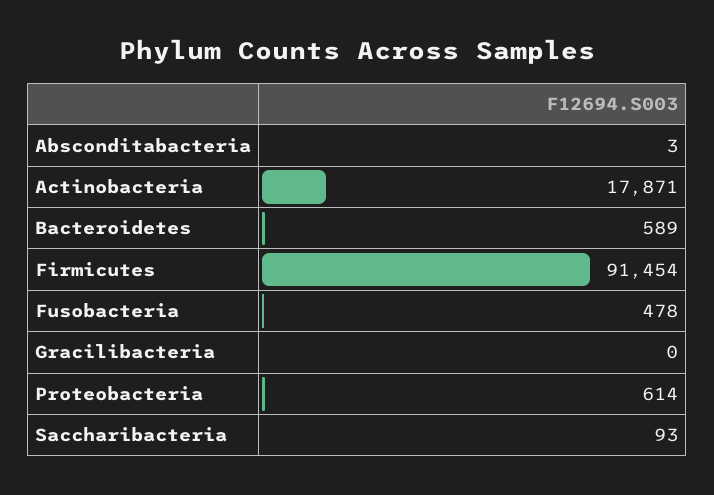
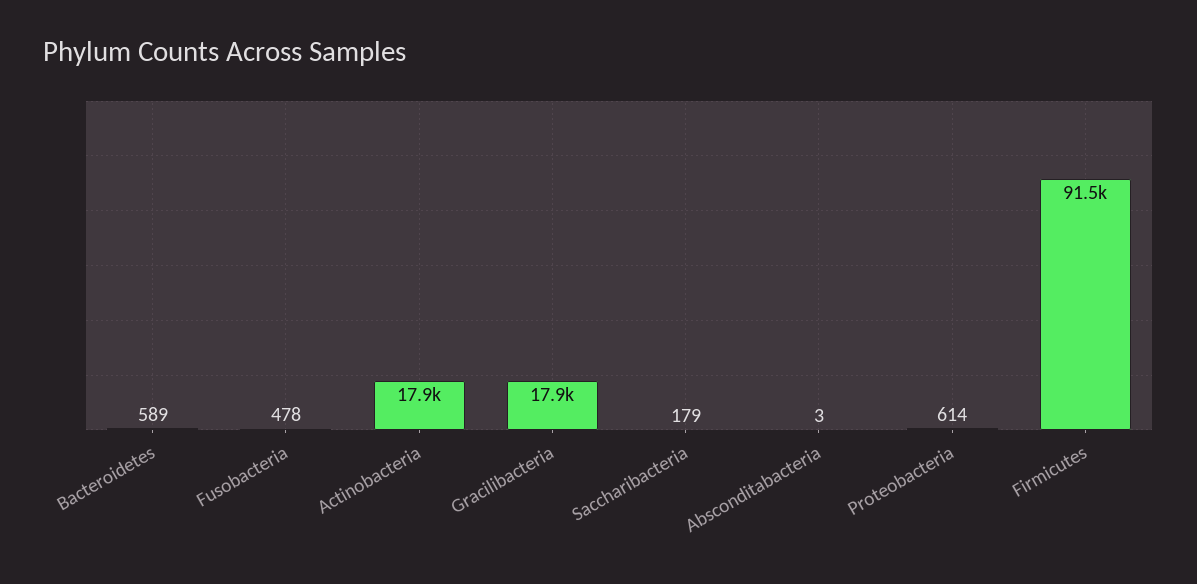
  {
    "Absconditabacteria": 3,
    "Actinobacteria": 17871,
    "Bacteroidetes": 589,
    "Firmicutes": 91454,
    "Fusobacteria": 478,
-   "Gracilibacteria": 0,
+   "Gracilibacteria": 17900,
    "Proteobacteria": 614,
-   "Saccharibacteria": 93
+   "Saccharibacteria": 179
  }

